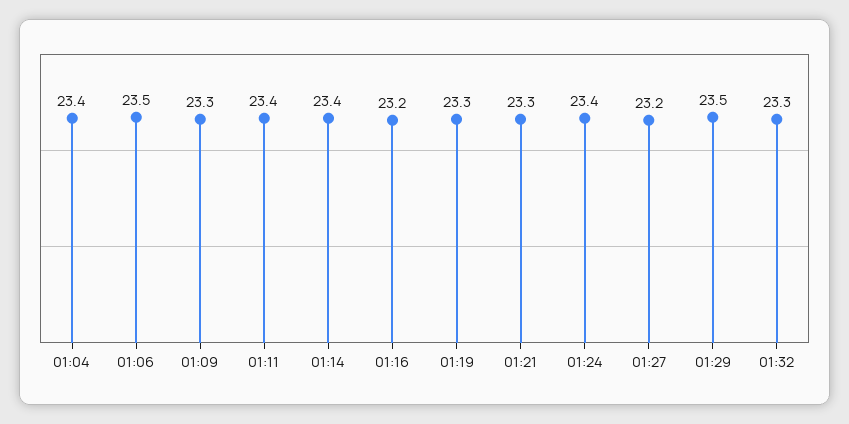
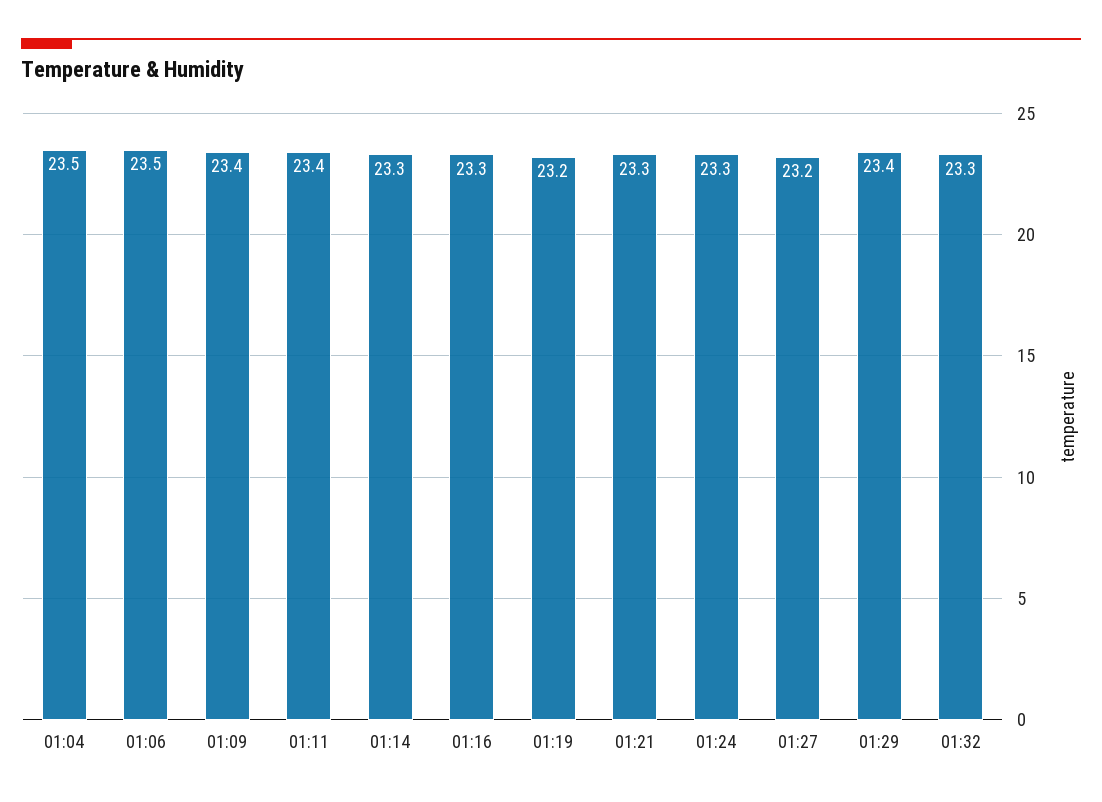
  {
-   "01:04": 23.4,
+   "01:04": 23.5,
    "01:06": 23.5,
-   "01:09": 23.3,
+   "01:09": 23.4,
    "01:11": 23.4,
-   "01:14": 23.4,
+   "01:14": 23.3,
-   "01:16": 23.2,
+   "01:16": 23.3,
-   "01:19": 23.3,
+   "01:19": 23.2,
    "01:21": 23.3,
-   "01:24": 23.4,
+   "01:24": 23.3,
    "01:27": 23.2,
-   "01:29": 23.5,
+   "01:29": 23.4,
    "01:32": 23.3
  }

